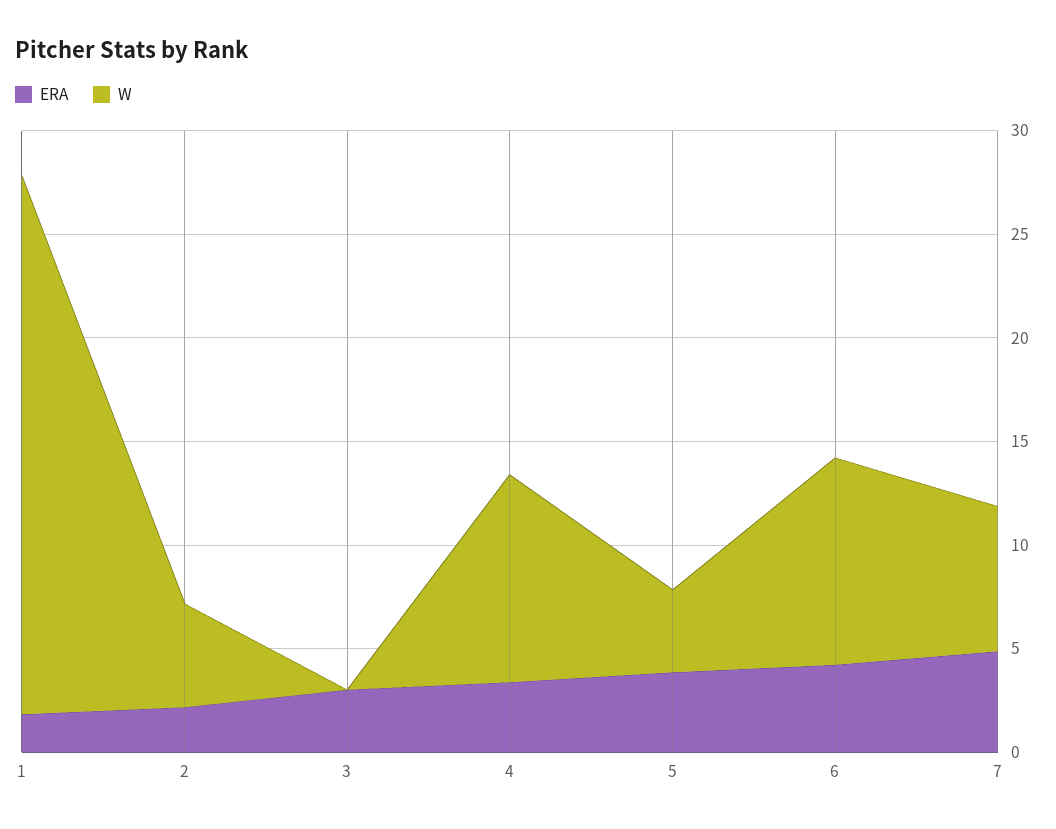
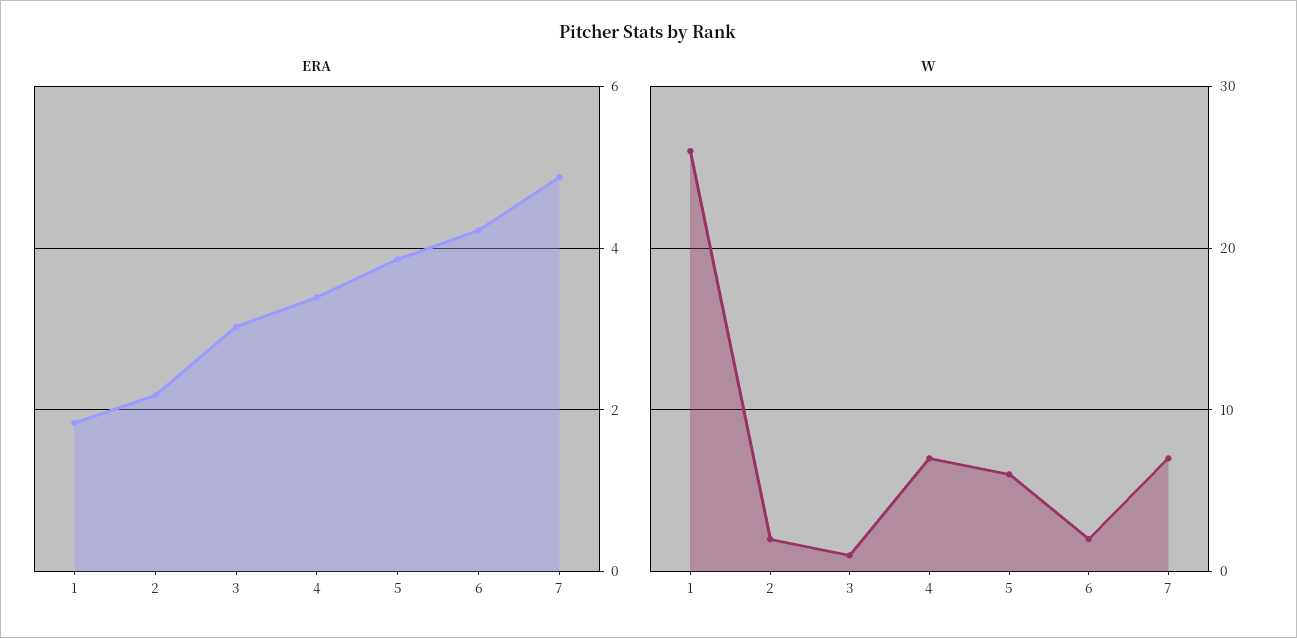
  {
    "ERA": {
      "1": 1.8,
      "2": 2.2,
      "3": 3,
      "4": 3.4,
      "5": 3.8,
      "6": 4.2,
      "7": 4.8
    },
    "W": {
      "1": 26,
-     "2": 5,
+     "2": 2,
-     "3": 0,
+     "3": 1,
-     "4": 10,
+     "4": 7,
-     "5": 4,
+     "5": 6,
-     "6": 10,
+     "6": 2,
      "7": 7
    }
  }

